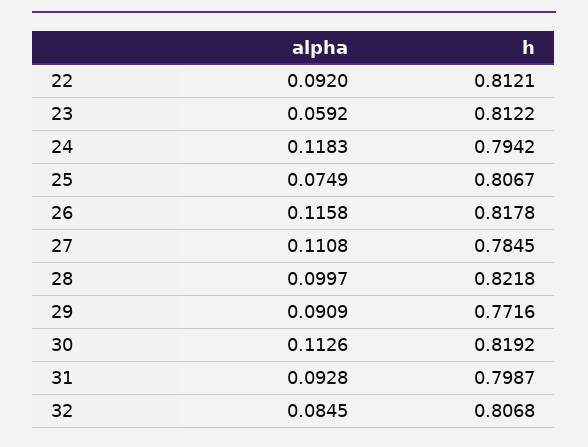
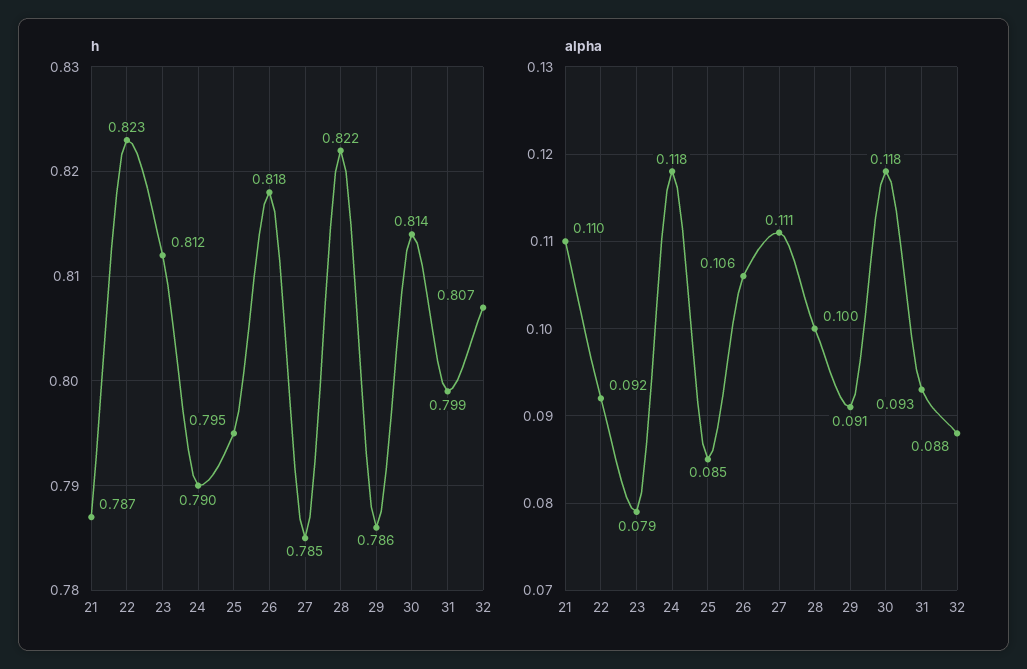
  {
    "alpha": {
      "22": 0.092,
-     "23": 0.0592,
+     "23": 0.079,
      "24": 0.1183,
-     "25": 0.0749,
+     "25": 0.085,
-     "26": 0.1158,
+     "26": 0.106,
      "27": 0.1108,
      "28": 0.0997,
      "29": 0.0909,
-     "30": 0.1126,
+     "30": 0.118,
      "31": 0.0928,
-     "32": 0.0845
+     "32": 0.088,
+     "21": 0.11
    },
    "h": {
-     "22": 0.8121,
+     "22": 0.823,
      "23": 0.8122,
-     "24": 0.7942,
+     "24": 0.79,
-     "25": 0.8067,
+     "25": 0.795,
      "26": 0.8178,
      "27": 0.7845,
      "28": 0.8218,
-     "29": 0.7716,
+     "29": 0.786,
-     "30": 0.8192,
+     "30": 0.814,
      "31": 0.7987,
-     "32": 0.8068
+     "32": 0.8068,
+     "21": 0.787
    }
  }

